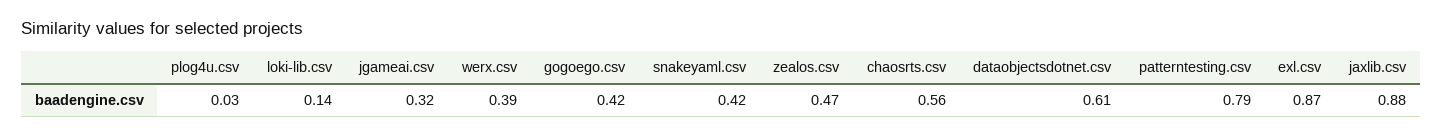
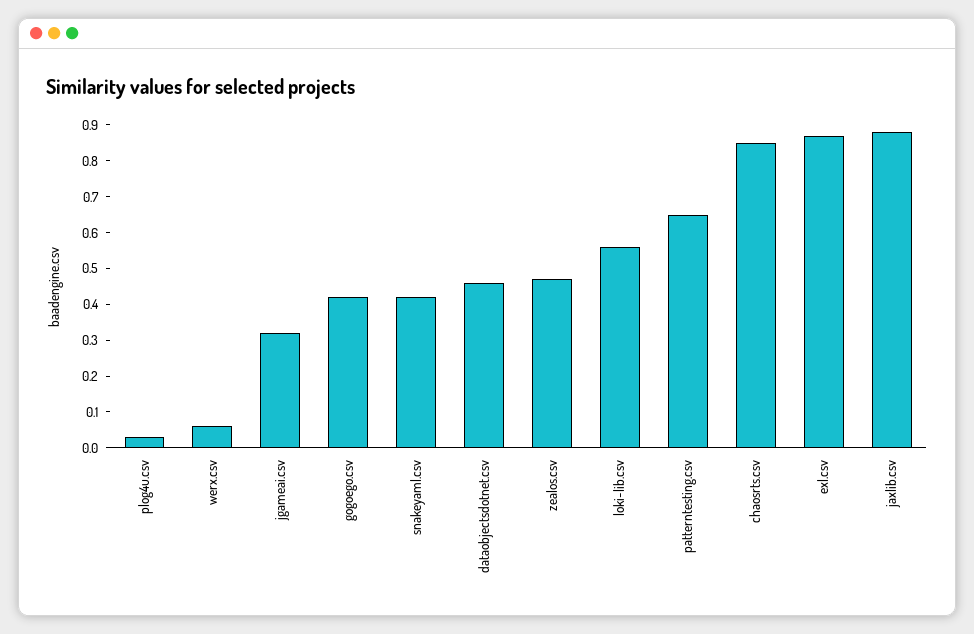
  {
    "plog4u.csv": 0.03,
-   "loki-lib.csv": 0.14,
+   "loki-lib.csv": 0.55,
    "jgameai.csv": 0.32,
-   "werx.csv": 0.39,
+   "werx.csv": 0.05,
    "gogoego.csv": 0.42,
    "snakeyaml.csv": 0.42,
    "zealos.csv": 0.47,
-   "chaosrts.csv": 0.56,
+   "chaosrts.csv": 0.85,
-   "dataobjectsdotnet.csv": 0.61,
+   "dataobjectsdotnet.csv": 0.45,
-   "patterntesting.csv": 0.79,
+   "patterntesting.csv": 0.65,
    "exl.csv": 0.87,
    "jaxlib.csv": 0.88
  }

